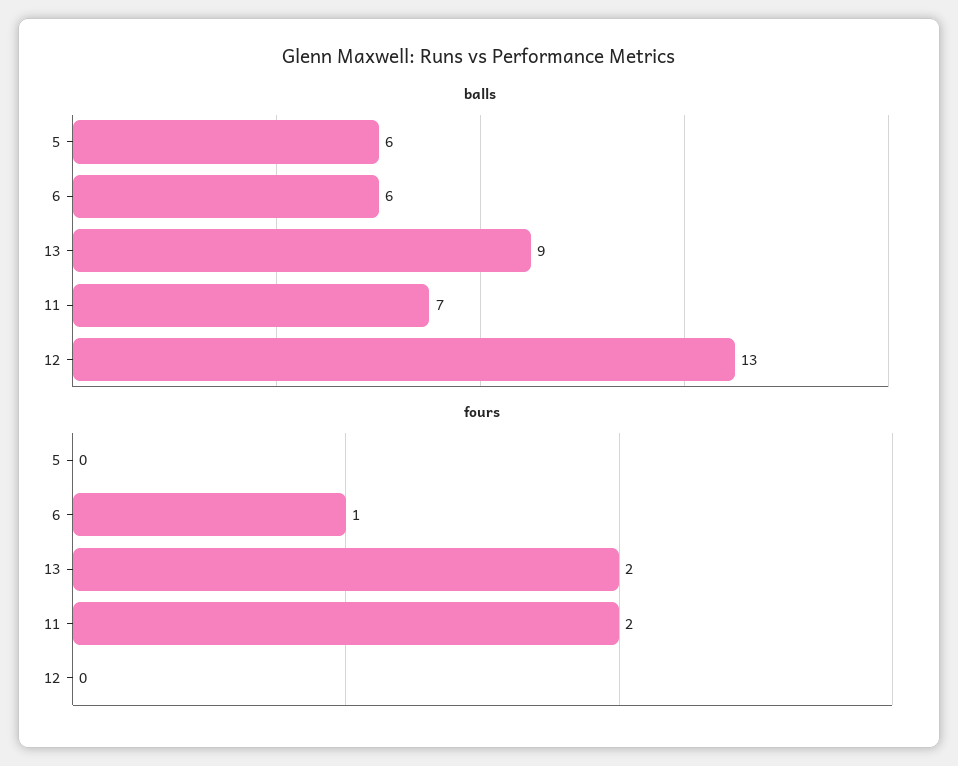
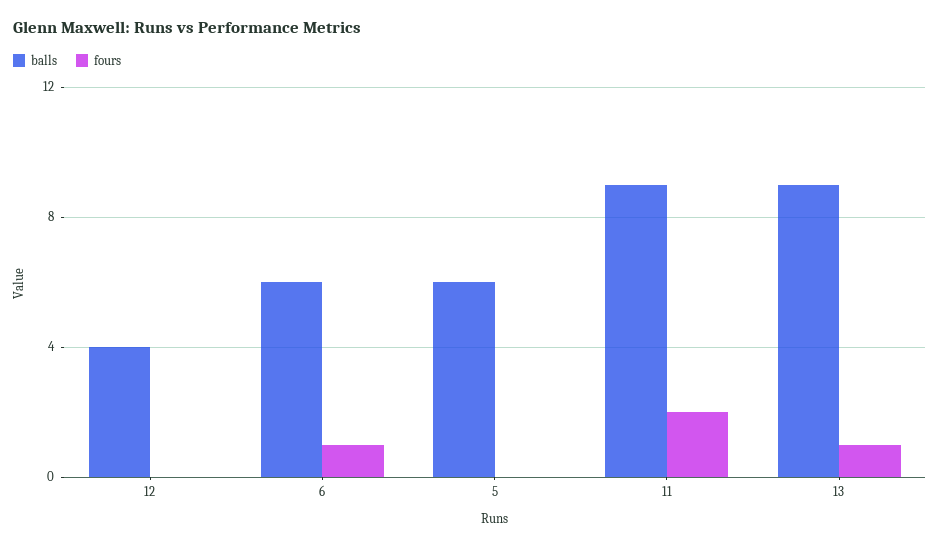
  {
    "balls": {
      "5": 6,
      "6": 6,
      "13": 9,
-     "11": 7,
+     "11": 9,
-     "12": 13
+     "12": 4
    },
    "fours": {
      "5": 0,
      "6": 1,
-     "13": 2,
+     "13": 1,
      "11": 2,
      "12": 0
    }
  }

